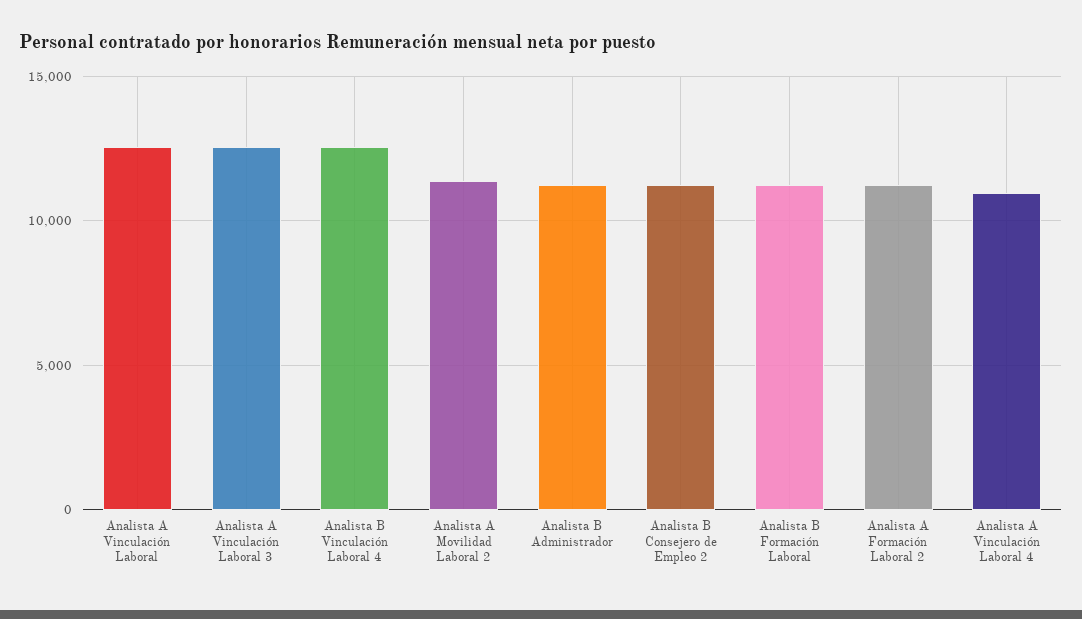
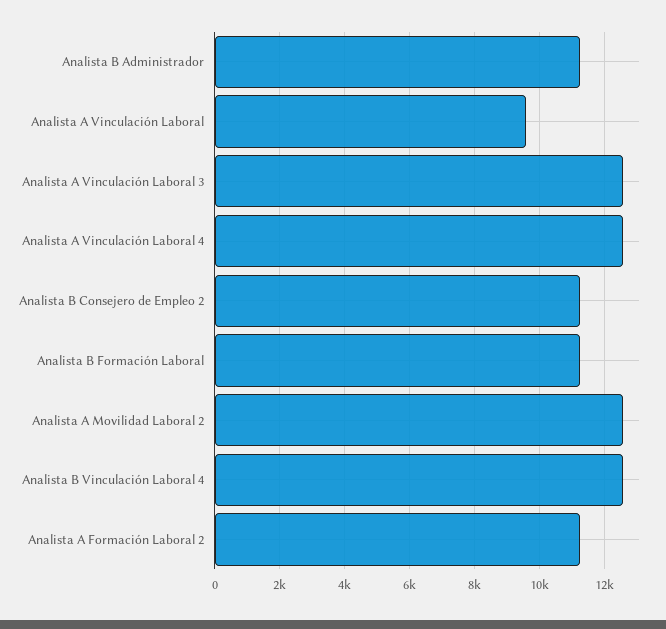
  {
-   "Analista A Vinculación Laboral": 12500,
+   "Analista A Vinculación Laboral": 9600,
    "Analista A Vinculación Laboral 3": 12600,
    "Analista B Vinculación Laboral 4": 12600,
-   "Analista A Movilidad Laboral 2": 11500,
+   "Analista A Movilidad Laboral 2": 12600,
    "Analista B Administrador": 11200,
    "Analista B Consejero de Empleo 2": 11200,
    "Analista B Formación Laboral": 11200,
    "Analista A Formación Laboral 2": 11200,
-   "Analista A Vinculación Laboral 4": 11000
+   "Analista A Vinculación Laboral 4": 12600
  }

